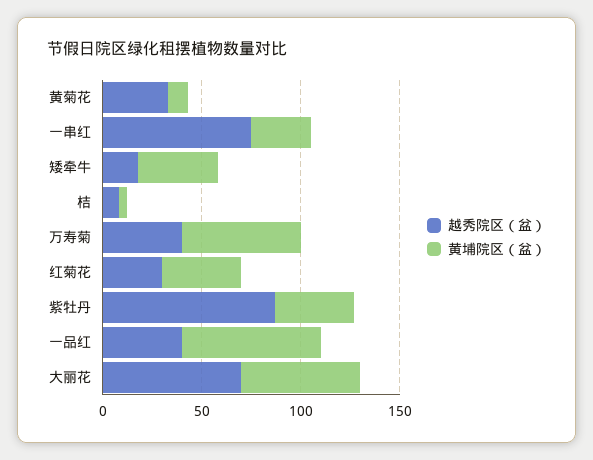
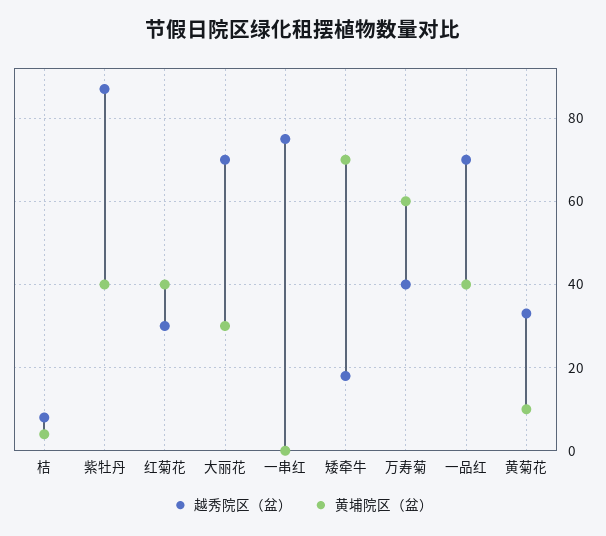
  {
    "越秀院区（盆）": {
      "黄菊花": 35,
      "一串红": 75,
      "矮牵牛": 20,
      "桔": 10,
      "万寿菊": 40,
      "红菊花": 30,
      "紫牡丹": 85,
-     "一品红": 40,
+     "一品红": 70,
      "大丽花": 70
    },
    "黄埔院区（盆）": {
      "黄菊花": 10,
-     "一串红": 30,
+     "一串红": 0,
-     "矮牵牛": 40,
+     "矮牵牛": 70,
      "桔": 5,
      "万寿菊": 60,
      "红菊花": 40,
      "紫牡丹": 40,
-     "一品红": 70,
+     "一品红": 40,
-     "大丽花": 60
+     "大丽花": 30
    }
  }

